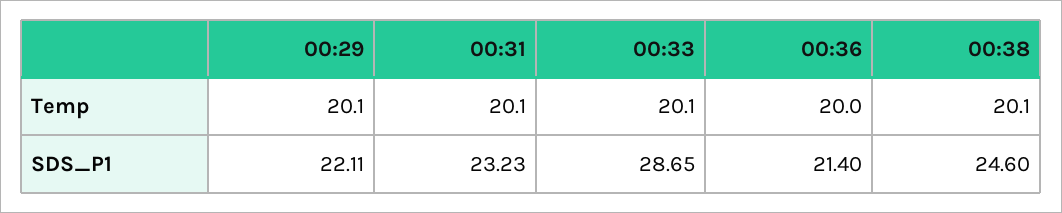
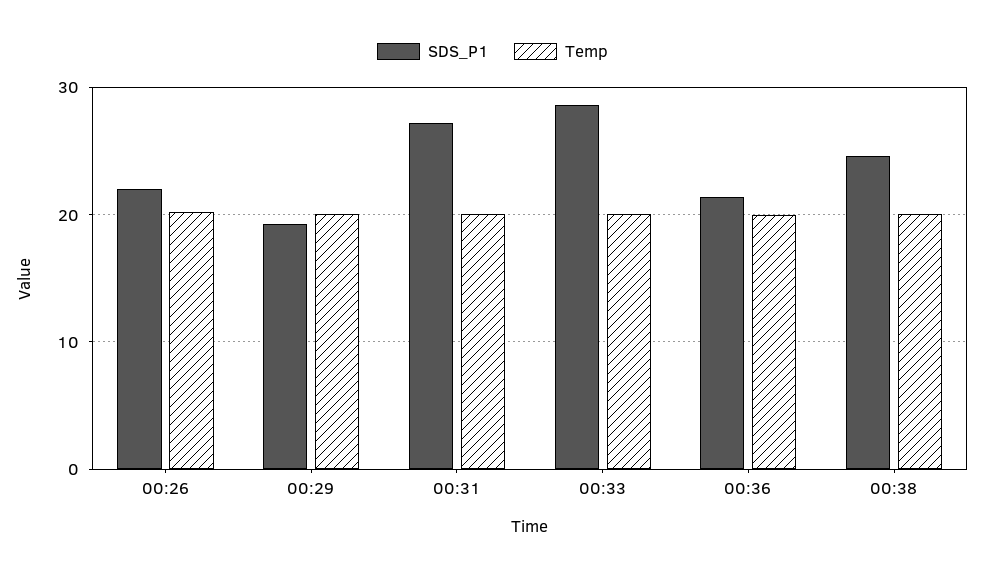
  {
    "Temp": {
      "00:29": 20.1,
      "00:31": 20.1,
      "00:33": 20.1,
      "00:36": 20,
-     "00:38": 20.1
+     "00:38": 20.1,
+     "00:26": 20
    },
    "SDS_P1": {
-     "00:29": 22.11,
+     "00:29": 19,
-     "00:31": 23.23,
+     "00:31": 27,
      "00:33": 28.65,
      "00:36": 21.4,
-     "00:38": 24.6
+     "00:38": 24.6,
+     "00:26": 22
    }
  }

